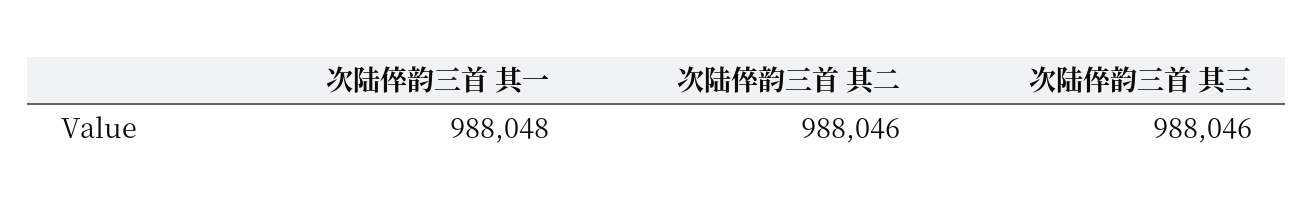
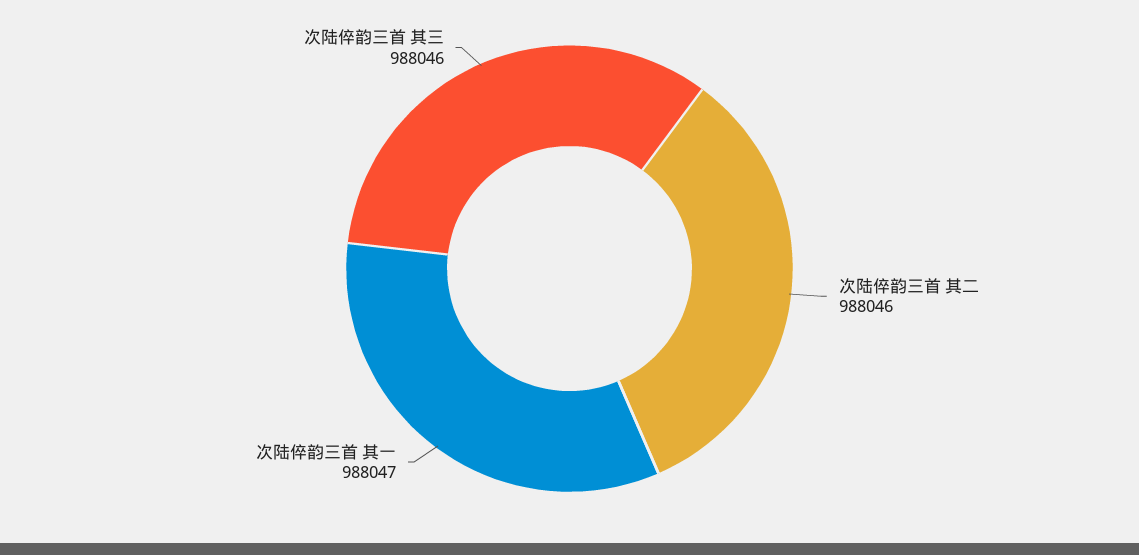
  {
-   "次陆倅韵三首 其一": 988048,
+   "次陆倅韵三首 其一": 988047,
    "次陆倅韵三首 其二": 988046,
    "次陆倅韵三首 其三": 988046
  }

